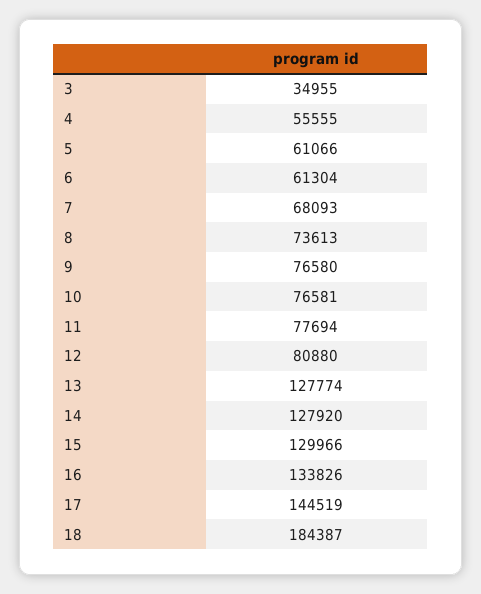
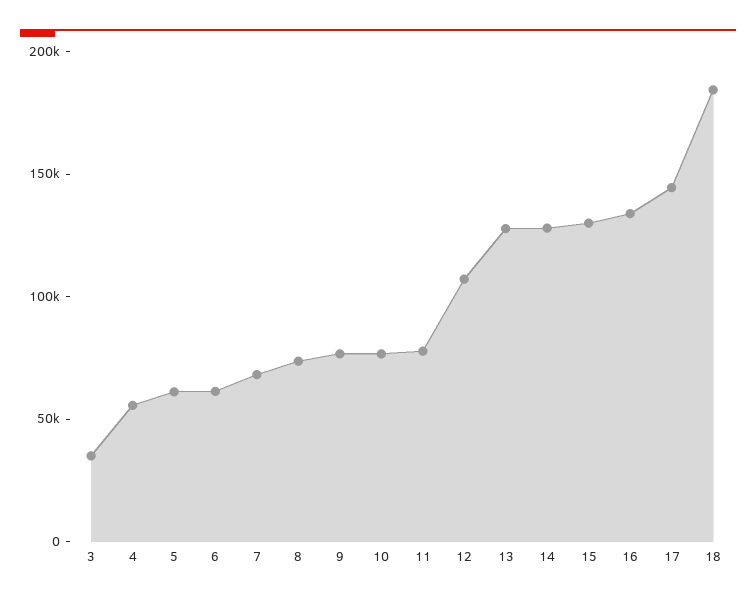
  {
    "3": 34955,
    "4": 55555,
    "5": 61066,
    "6": 61304,
    "7": 68093,
    "8": 73613,
    "9": 76580,
    "10": 76581,
    "11": 77694,
-   "12": 80880,
+   "12": 110000,
    "13": 127774,
    "14": 127920,
    "15": 129966,
    "16": 133826,
    "17": 144519,
    "18": 184387
  }

